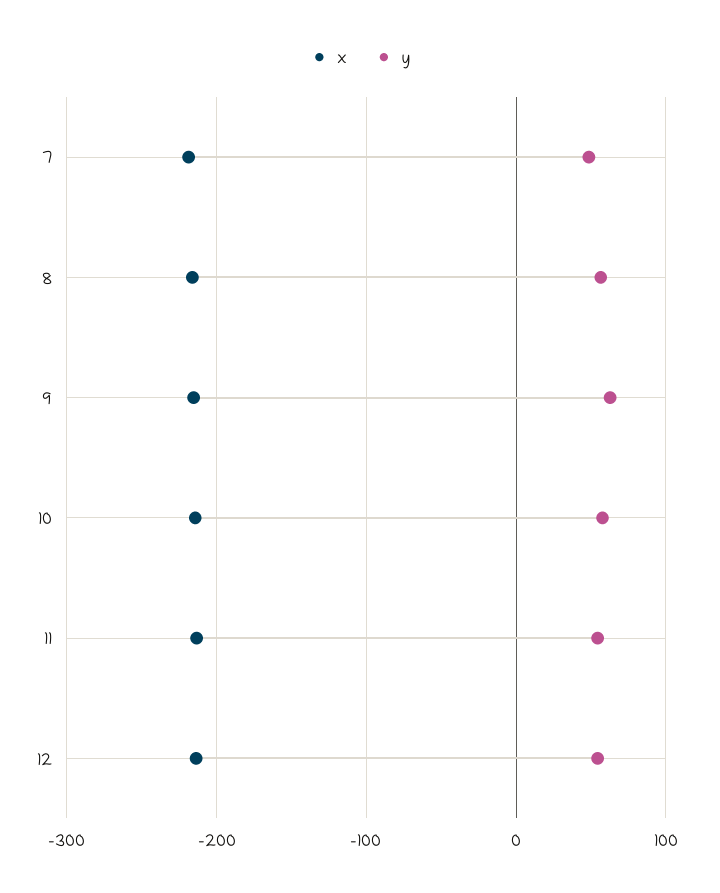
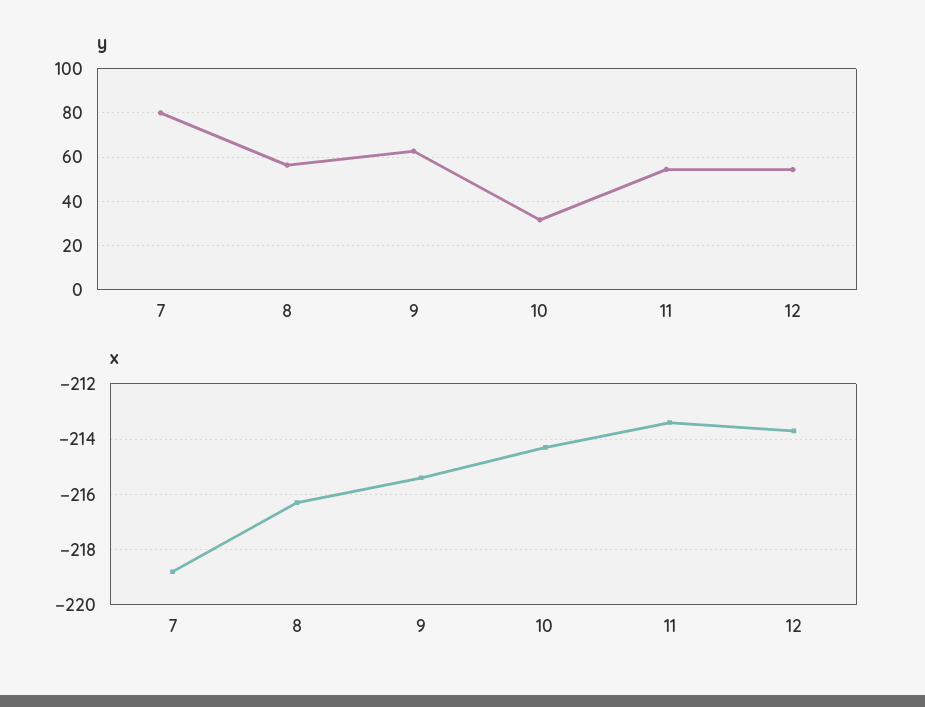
  {
    "x": {
      "7": -219,
      "8": -216.5,
      "9": -215.5,
      "10": -214.5,
      "11": -213.5,
      "12": -213.5
    },
    "y": {
-     "7": 50,
+     "7": 80,
      "8": 55,
      "9": 65,
-     "10": 60,
+     "10": 30,
      "11": 55,
      "12": 55
    }
  }

